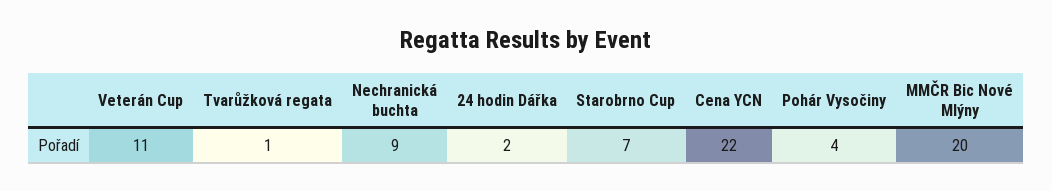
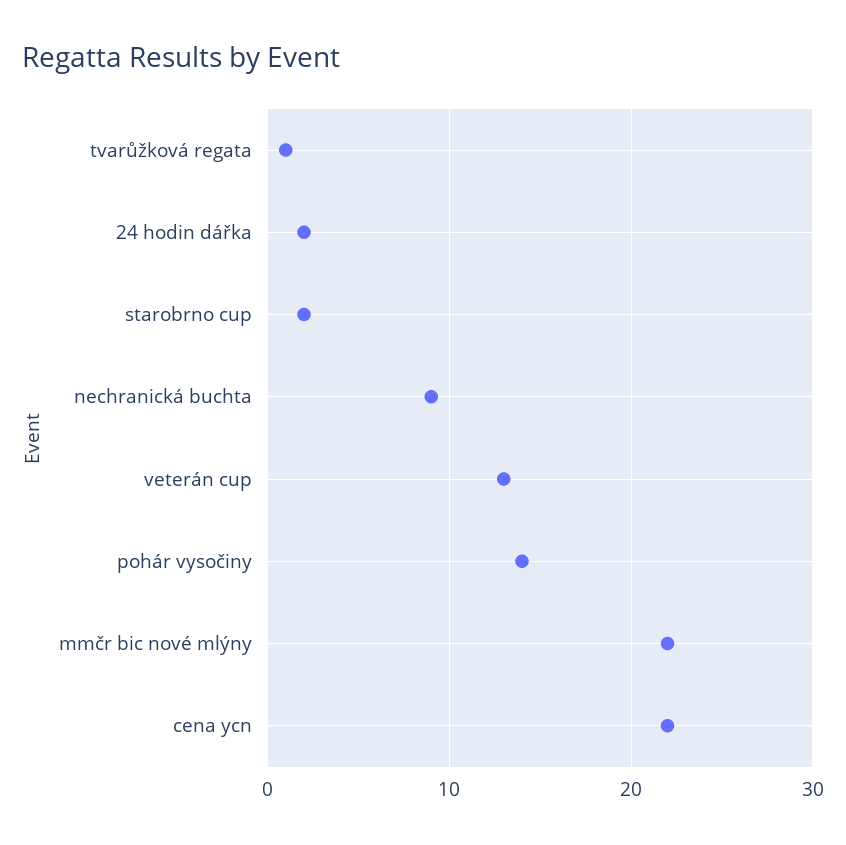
  {
-   "Veterán Cup": 11,
+   "Veterán Cup": 13,
    "Tvarůžková regata": 1,
    "Nechranická buchta": 9,
    "24 hodin Dářka": 2,
-   "Starobrno Cup": 7,
+   "Starobrno Cup": 2,
    "Cena YCN": 22,
-   "Pohár Vysočiny": 4,
+   "Pohár Vysočiny": 14,
-   "MMČR Bic Nové Mlýny": 20
+   "MMČR Bic Nové Mlýny": 22
  }

